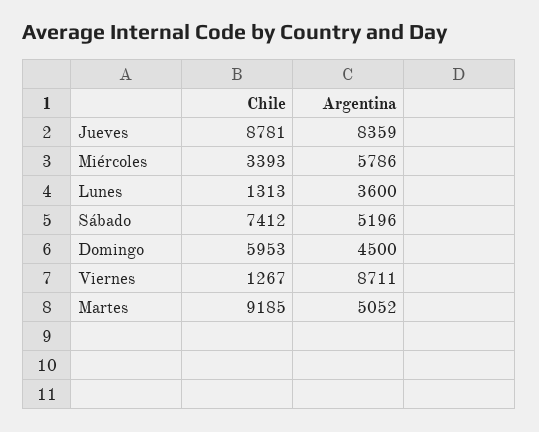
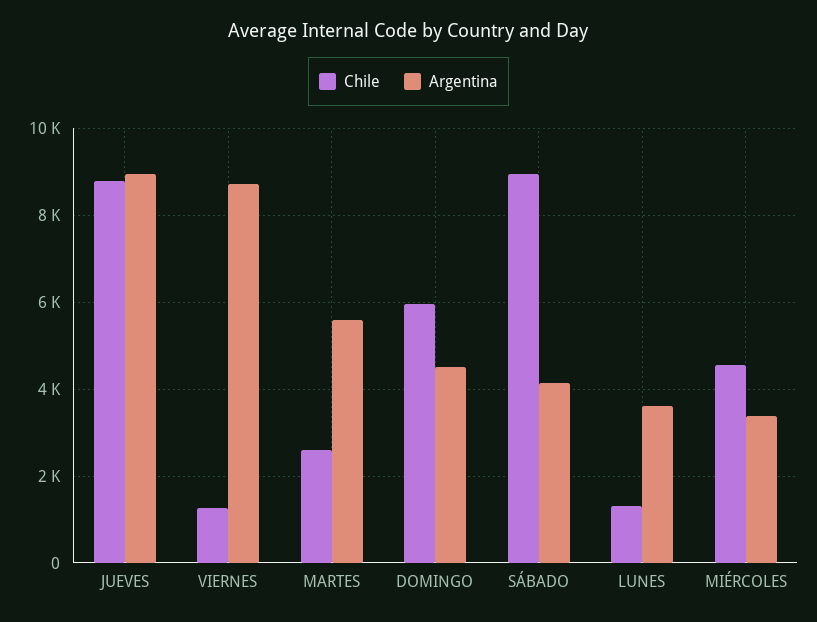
  {
    "Chile": {
      "Jueves": 8781,
-     "Miércoles": 3393,
+     "Miércoles": 4600,
      "Lunes": 1313,
-     "Sábado": 7412,
+     "Sábado": 9000,
      "Domingo": 5953,
      "Viernes": 1267,
-     "Martes": 9185
+     "Martes": 2600
    },
    "Argentina": {
-     "Jueves": 8359,
+     "Jueves": 9000,
-     "Miércoles": 5786,
+     "Miércoles": 3400,
      "Lunes": 3600,
-     "Sábado": 5196,
+     "Sábado": 4200,
      "Domingo": 4500,
      "Viernes": 8711,
-     "Martes": 5052
+     "Martes": 5600
    }
  }

